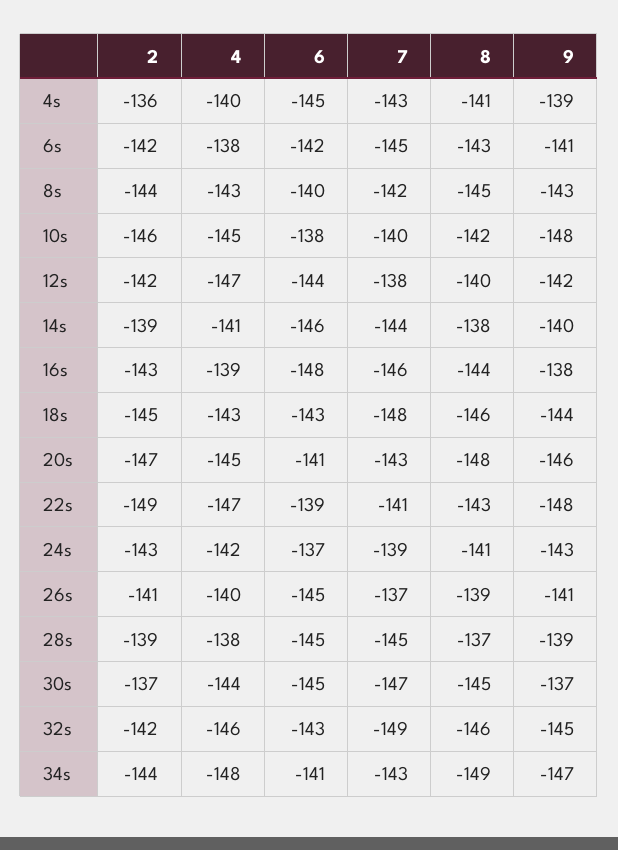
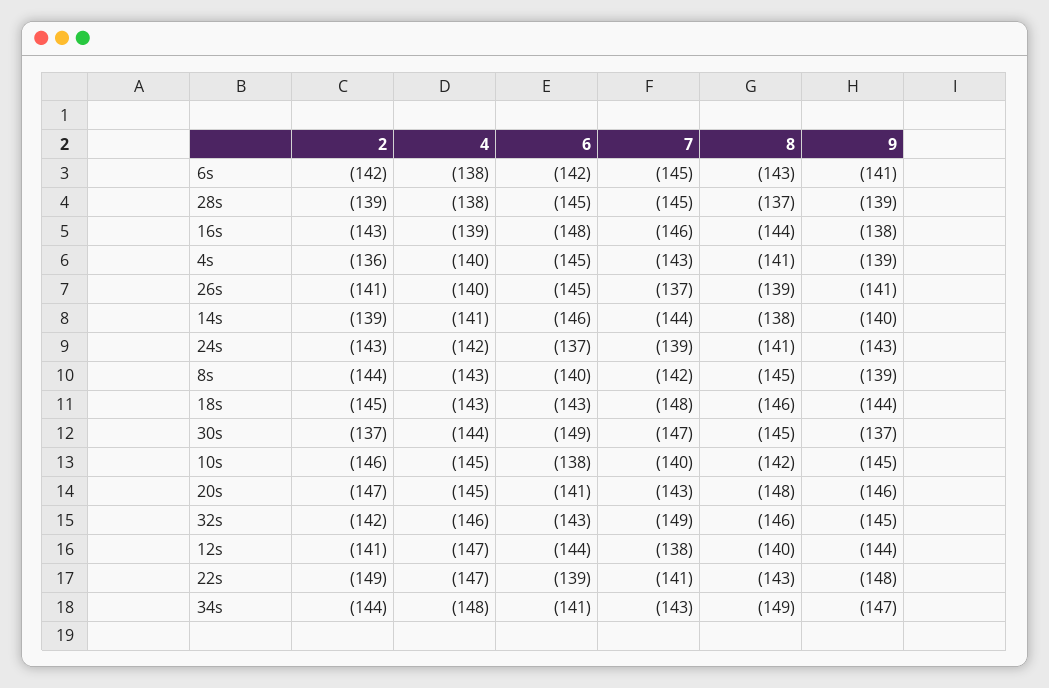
  {
    "2": {
      "4s": -136,
      "6s": -142,
      "8s": -144,
      "10s": -146,
-     "12s": -142,
+     "12s": -141,
      "14s": -139,
      "16s": -143,
      "18s": -145,
      "20s": -147,
      "22s": -149,
      "24s": -143,
      "26s": -141,
      "28s": -139,
      "30s": -137,
      "32s": -142,
      "34s": -144
    },
    "4": {
      "4s": -140,
      "6s": -138,
      "8s": -143,
      "10s": -145,
      "12s": -147,
      "14s": -141,
      "16s": -139,
      "18s": -143,
      "20s": -145,
      "22s": -147,
      "24s": -142,
      "26s": -140,
      "28s": -138,
      "30s": -144,
      "32s": -146,
      "34s": -148
    },
    "6": {
      "4s": -145,
      "6s": -142,
      "8s": -140,
      "10s": -138,
      "12s": -144,
      "14s": -146,
      "16s": -148,
      "18s": -143,
      "20s": -141,
      "22s": -139,
      "24s": -137,
      "26s": -145,
      "28s": -145,
-     "30s": -145,
+     "30s": -149,
      "32s": -143,
      "34s": -141
    },
    "7": {
      "4s": -143,
      "6s": -145,
      "8s": -142,
      "10s": -140,
      "12s": -138,
      "14s": -144,
      "16s": -146,
      "18s": -148,
      "20s": -143,
      "22s": -141,
      "24s": -139,
      "26s": -137,
      "28s": -145,
      "30s": -147,
      "32s": -149,
      "34s": -143
    },
    "8": {
      "4s": -141,
      "6s": -143,
      "8s": -145,
      "10s": -142,
      "12s": -140,
      "14s": -138,
      "16s": -144,
      "18s": -146,
      "20s": -148,
      "22s": -143,
      "24s": -141,
      "26s": -139,
      "28s": -137,
      "30s": -145,
      "32s": -146,
      "34s": -149
    },
    "9": {
      "4s": -139,
      "6s": -141,
-     "8s": -143,
+     "8s": -139,
-     "10s": -148,
+     "10s": -145,
-     "12s": -142,
+     "12s": -144,
      "14s": -140,
      "16s": -138,
      "18s": -144,
      "20s": -146,
      "22s": -148,
      "24s": -143,
      "26s": -141,
      "28s": -139,
      "30s": -137,
      "32s": -145,
      "34s": -147
    }
  }

